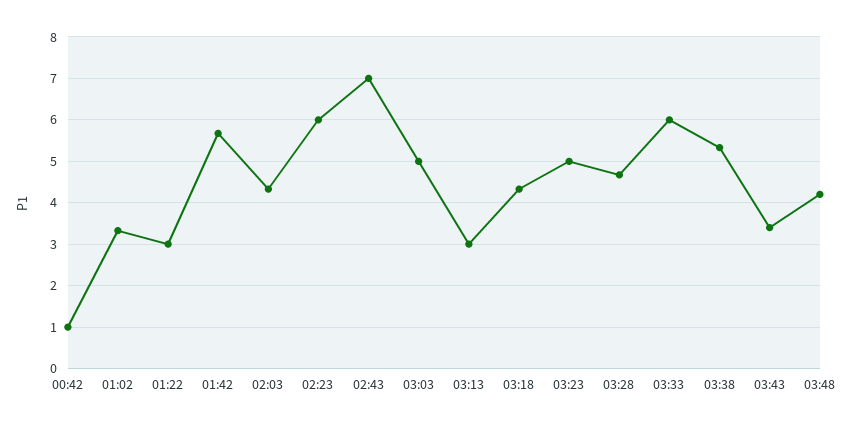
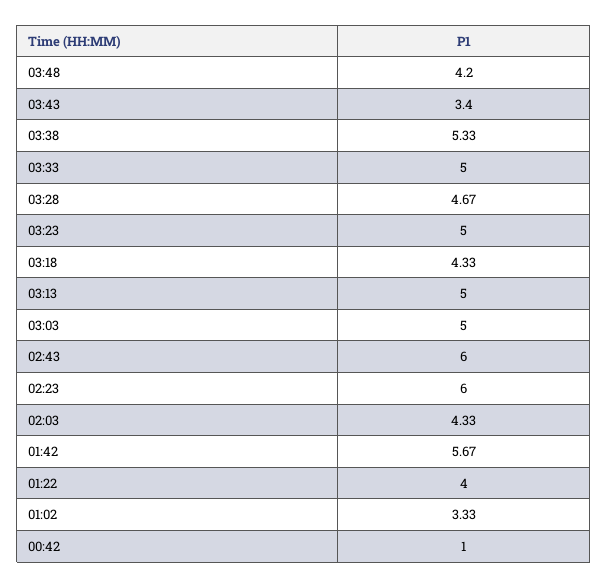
  {
    "00:42": 1,
    "01:02": 3.33,
-   "01:22": 3,
+   "01:22": 4,
    "01:42": 5.67,
    "02:03": 4.33,
    "02:23": 6,
-   "02:43": 7,
+   "02:43": 6,
    "03:03": 5,
-   "03:13": 3,
+   "03:13": 5,
    "03:18": 4.33,
    "03:23": 5,
    "03:28": 4.67,
-   "03:33": 6,
+   "03:33": 5,
    "03:38": 5.33,
    "03:43": 3.4,
    "03:48": 4.2
  }

